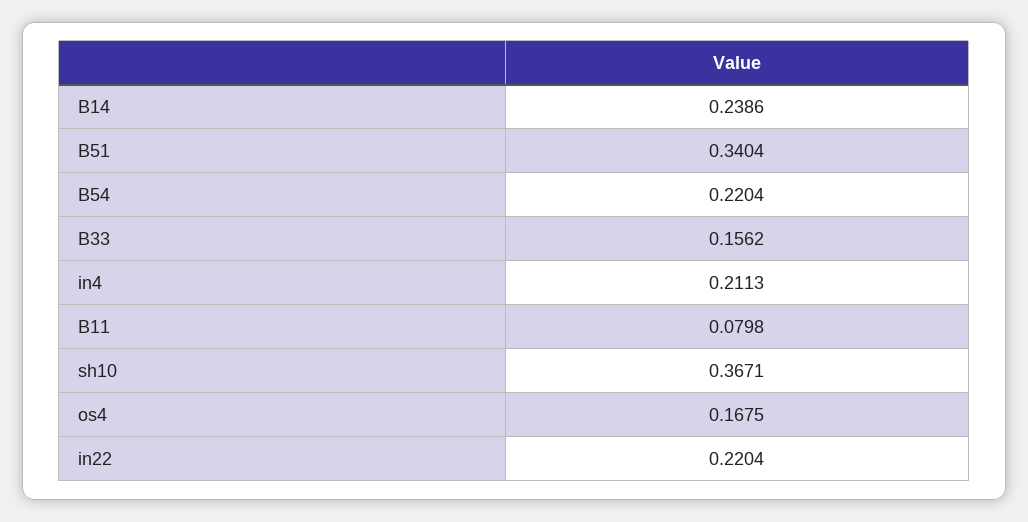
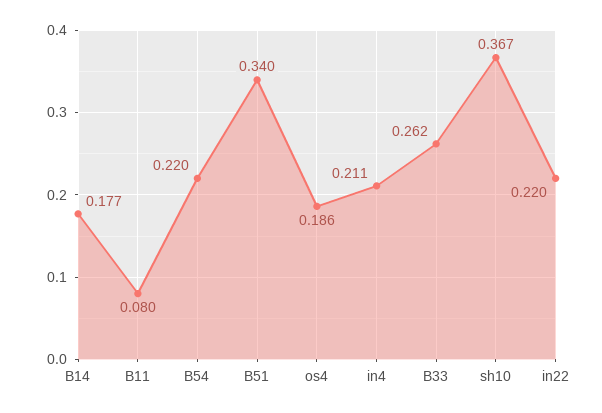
  {
-   "B14": 0.2386,
+   "B14": 0.177,
    "B51": 0.3404,
    "B54": 0.2204,
-   "B33": 0.1562,
+   "B33": 0.262,
    "in4": 0.2113,
    "B11": 0.0798,
    "sh10": 0.3671,
-   "os4": 0.1675,
+   "os4": 0.186,
    "in22": 0.2204
  }

